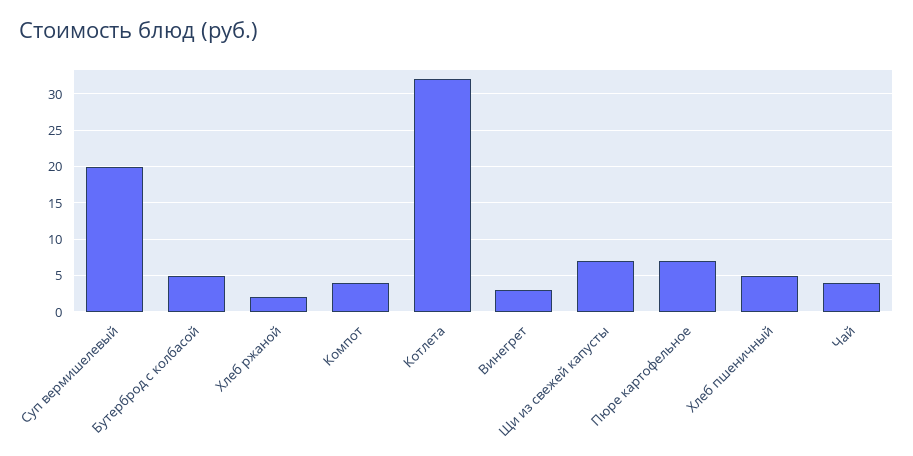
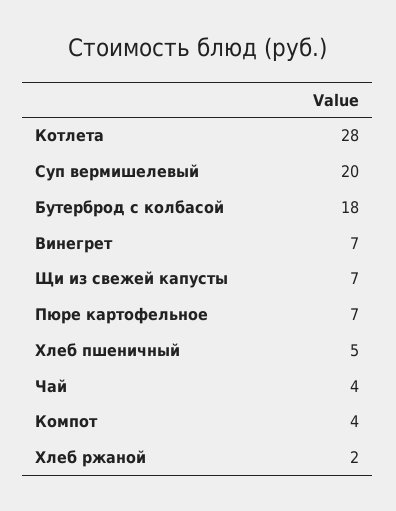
  {
    "Суп вермишелевый": 20,
-   "Бутерброд с колбасой": 5,
+   "Бутерброд с колбасой": 18,
    "Хлеб ржаной": 2,
    "Компот": 4,
-   "Котлета": 32,
+   "Котлета": 28,
-   "Винегрет": 3,
+   "Винегрет": 7,
    "Щи из свежей капусты": 7,
    "Пюре картофельное": 7,
    "Хлеб пшеничный": 5,
    "Чай": 4
  }

